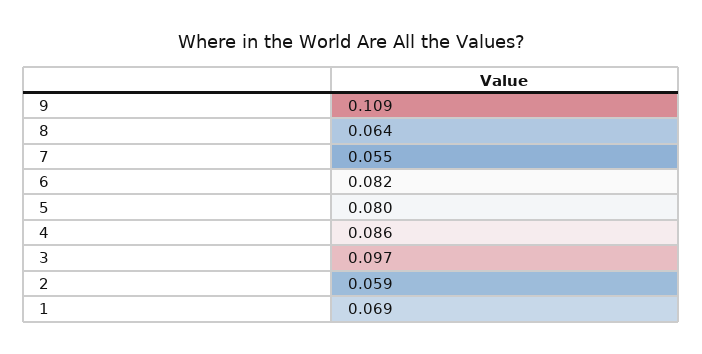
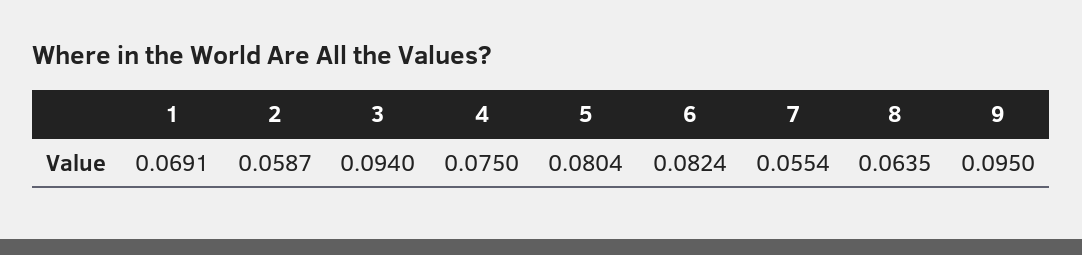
  {
-   "9": 0.109,
+   "9": 0.095,
    "8": 0.0635,
    "7": 0.0554,
    "6": 0.0824,
    "5": 0.0804,
-   "4": 0.086,
+   "4": 0.075,
-   "3": 0.097,
+   "3": 0.094,
    "2": 0.0587,
    "1": 0.0691
  }

